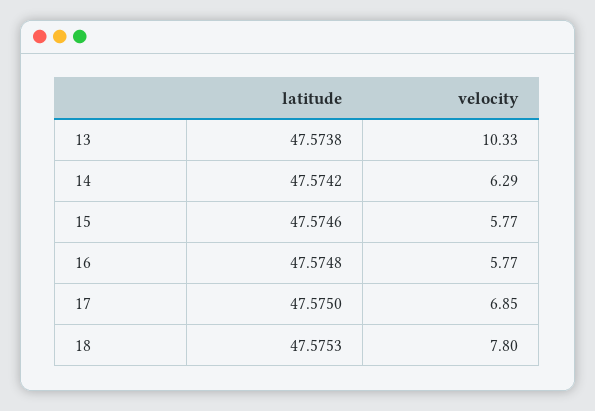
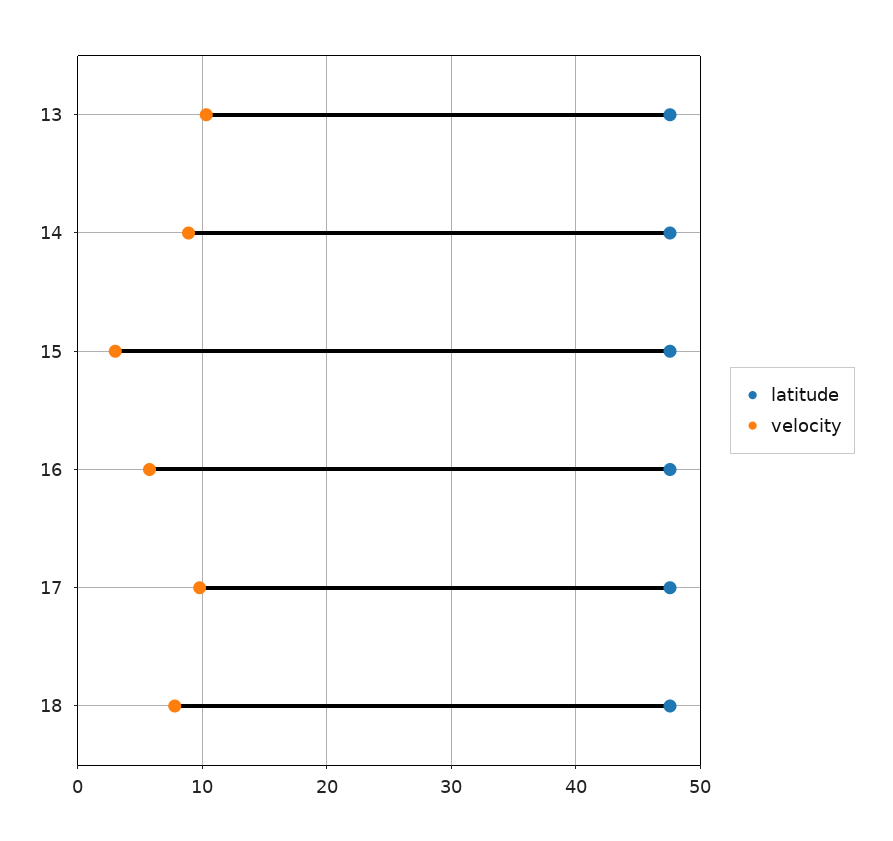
  {
    "latitude": {
      "13": 47.5738,
      "14": 47.5742,
      "15": 47.5746,
      "16": 47.5748,
      "17": 47.575,
      "18": 47.5753
    },
    "velocity": {
      "13": 10.33,
-     "14": 6.29,
+     "14": 9,
-     "15": 5.77,
+     "15": 3,
      "16": 5.77,
-     "17": 6.85,
+     "17": 10,
      "18": 7.8
    }
  }

